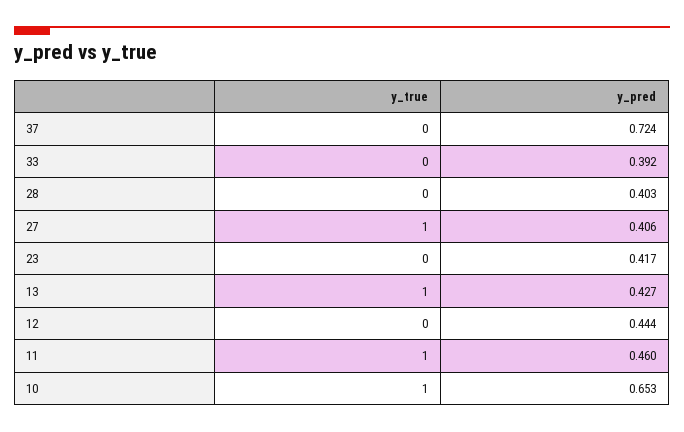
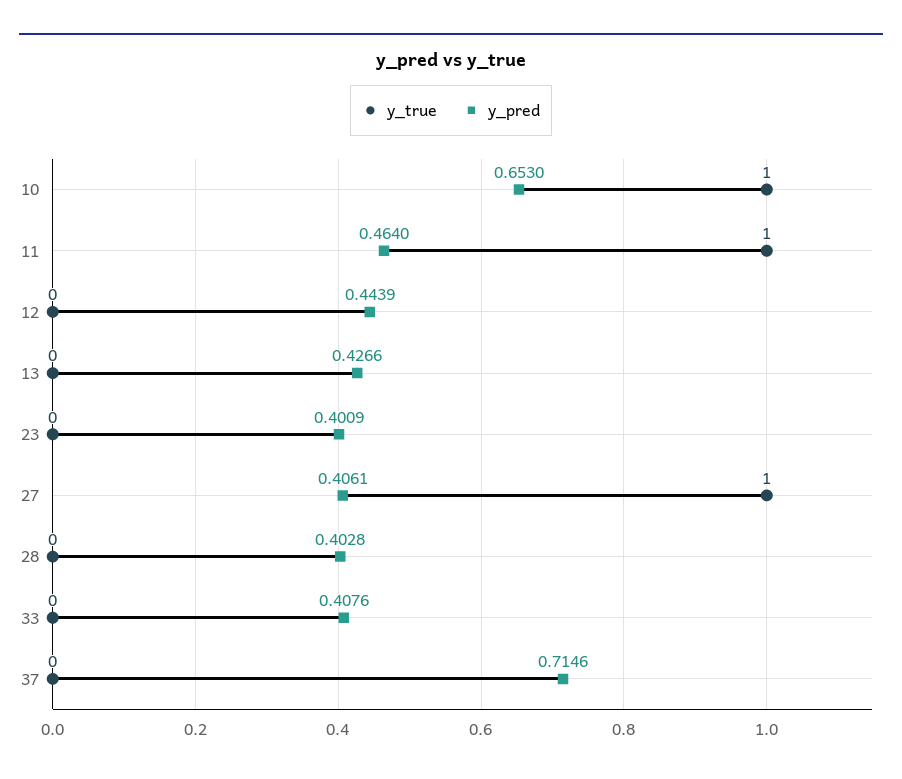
  {
    "y_true": {
      "37": 0,
      "33": 0,
      "28": 0,
      "27": 1,
      "23": 0,
-     "13": 1,
+     "13": 0,
      "12": 0,
      "11": 1,
      "10": 1
    },
    "y_pred": {
-     "37": 0.724,
+     "37": 0.7146,
-     "33": 0.392,
+     "33": 0.4076,
      "28": 0.4028,
      "27": 0.4061,
-     "23": 0.417,
+     "23": 0.4009,
      "13": 0.4266,
      "12": 0.4439,
-     "11": 0.46,
+     "11": 0.464,
      "10": 0.653
    }
  }

